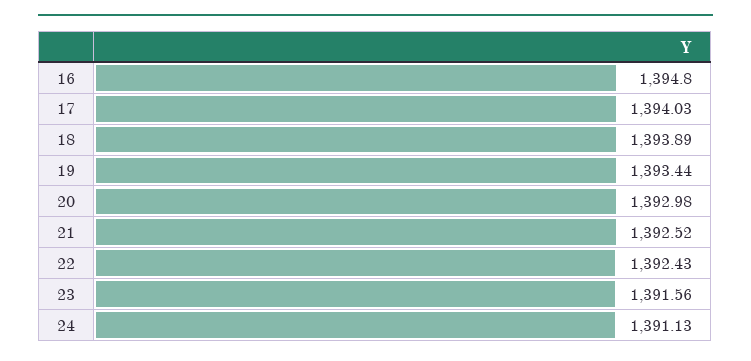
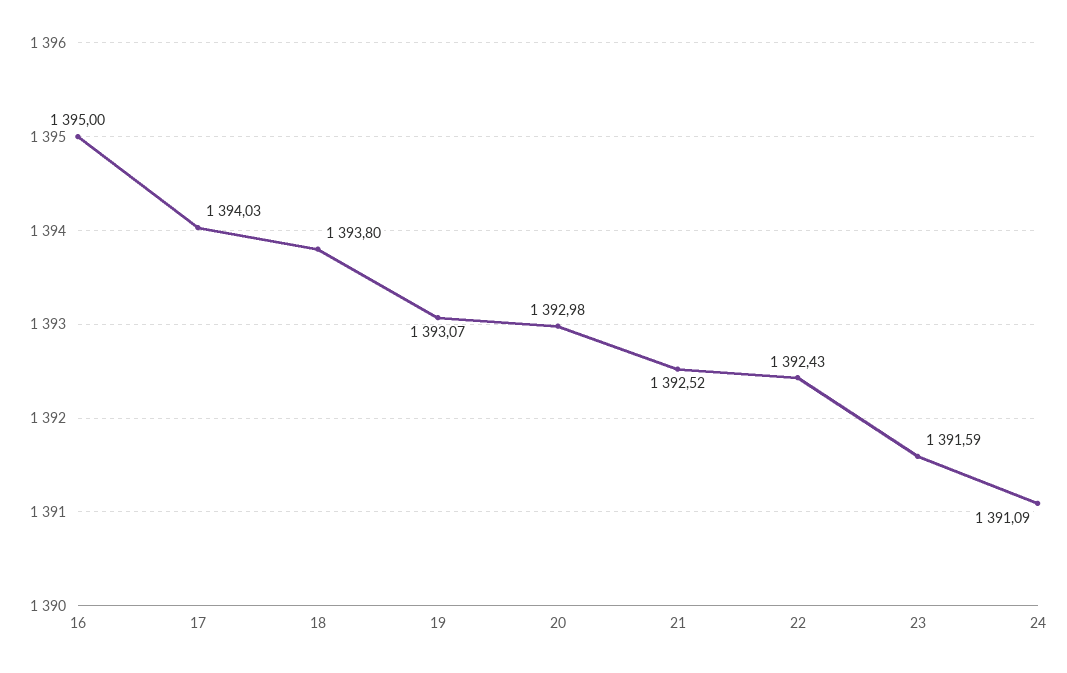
  {
-   "16": 1394.8,
+   "16": 1395,
    "17": 1394.03,
-   "18": 1393.89,
+   "18": 1393.8,
-   "19": 1393.44,
+   "19": 1393.07,
    "20": 1392.98,
    "21": 1392.52,
    "22": 1392.43,
-   "23": 1391.56,
+   "23": 1391.59,
-   "24": 1391.13
+   "24": 1391.09
  }

